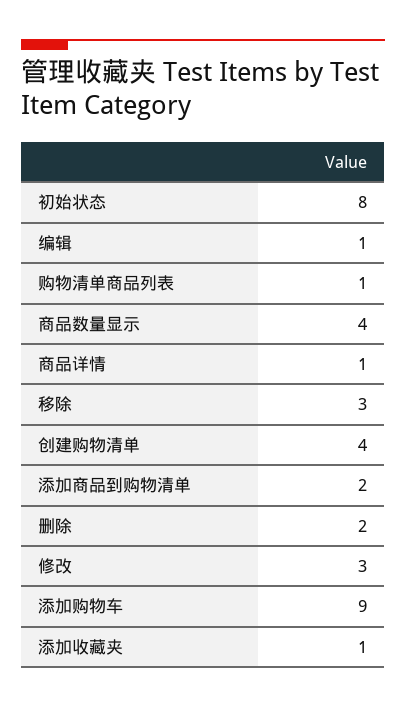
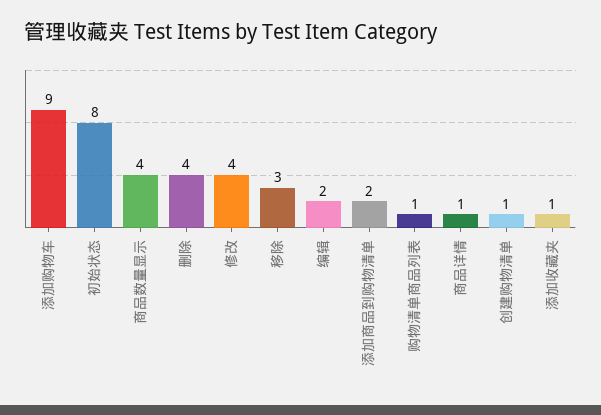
  {
    "初始状态": 8,
-   "编辑": 1,
+   "编辑": 2,
    "购物清单商品列表": 1,
    "商品数量显示": 4,
    "商品详情": 1,
    "移除": 3,
-   "创建购物清单": 4,
+   "创建购物清单": 1,
    "添加商品到购物清单": 2,
-   "删除": 2,
+   "删除": 4,
-   "修改": 3,
+   "修改": 4,
    "添加购物车": 9,
    "添加收藏夹": 1
  }

